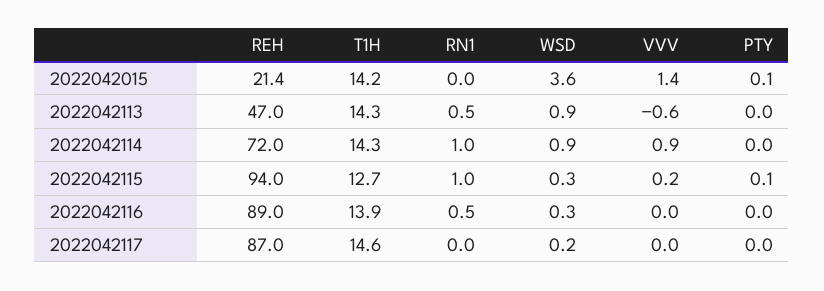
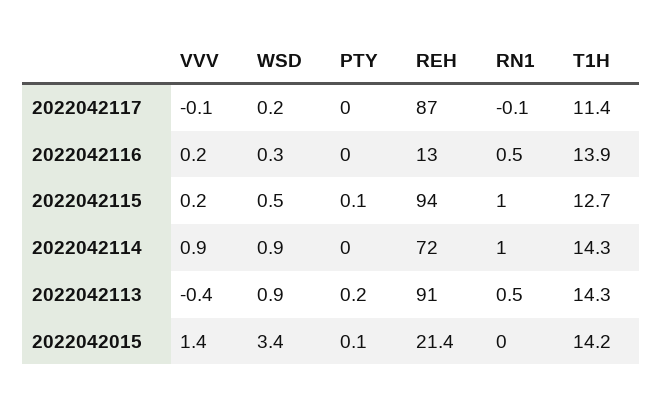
  {
    "REH": {
      "2022042015": 21.4,
-     "2022042113": 47,
+     "2022042113": 91,
      "2022042114": 72,
      "2022042115": 94,
-     "2022042116": 89,
+     "2022042116": 13,
      "2022042117": 87
    },
    "T1H": {
      "2022042015": 14.2,
      "2022042113": 14.3,
      "2022042114": 14.3,
      "2022042115": 12.7,
      "2022042116": 13.9,
-     "2022042117": 14.6
+     "2022042117": 11.4
    },
    "RN1": {
      "2022042015": 0,
      "2022042113": 0.5,
      "2022042114": 1,
      "2022042115": 1,
      "2022042116": 0.5,
-     "2022042117": 0
+     "2022042117": -0.1
    },
    "WSD": {
-     "2022042015": 3.6,
+     "2022042015": 3.4,
      "2022042113": 0.9,
      "2022042114": 0.9,
-     "2022042115": 0.3,
+     "2022042115": 0.5,
      "2022042116": 0.3,
      "2022042117": 0.2
    },
    "VVV": {
      "2022042015": 1.4,
-     "2022042113": -0.6,
+     "2022042113": -0.4,
      "2022042114": 0.9,
      "2022042115": 0.2,
-     "2022042116": 0,
+     "2022042116": 0.2,
-     "2022042117": 0
+     "2022042117": -0.1
    },
    "PTY": {
      "2022042015": 0.1,
-     "2022042113": 0,
+     "2022042113": 0.2,
      "2022042114": 0,
      "2022042115": 0.1,
      "2022042116": 0,
      "2022042117": 0
    }
  }

